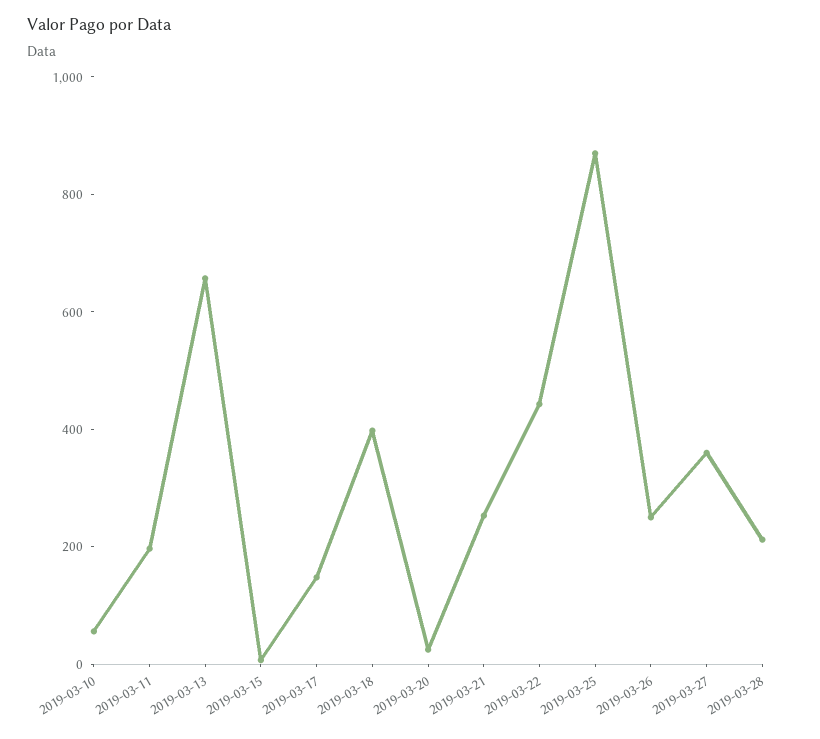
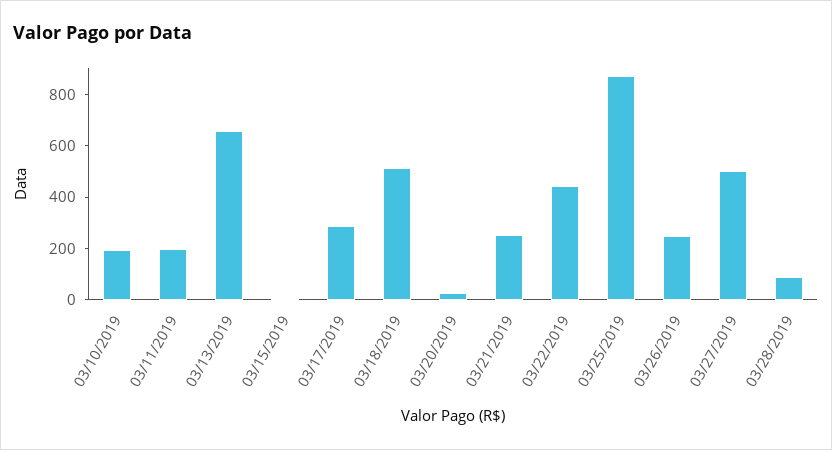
  {
-   "2019-03-10": 50,
+   "2019-03-10": 200,
    "2019-03-11": 200,
    "2019-03-13": 650,
    "2019-03-15": 0,
-   "2019-03-17": 150,
+   "2019-03-17": 300,
-   "2019-03-18": 400,
+   "2019-03-18": 500,
    "2019-03-20": 50,
    "2019-03-21": 250,
    "2019-03-22": 450,
    "2019-03-25": 850,
    "2019-03-26": 250,
-   "2019-03-27": 350,
+   "2019-03-27": 500,
-   "2019-03-28": 200
+   "2019-03-28": 100
  }

